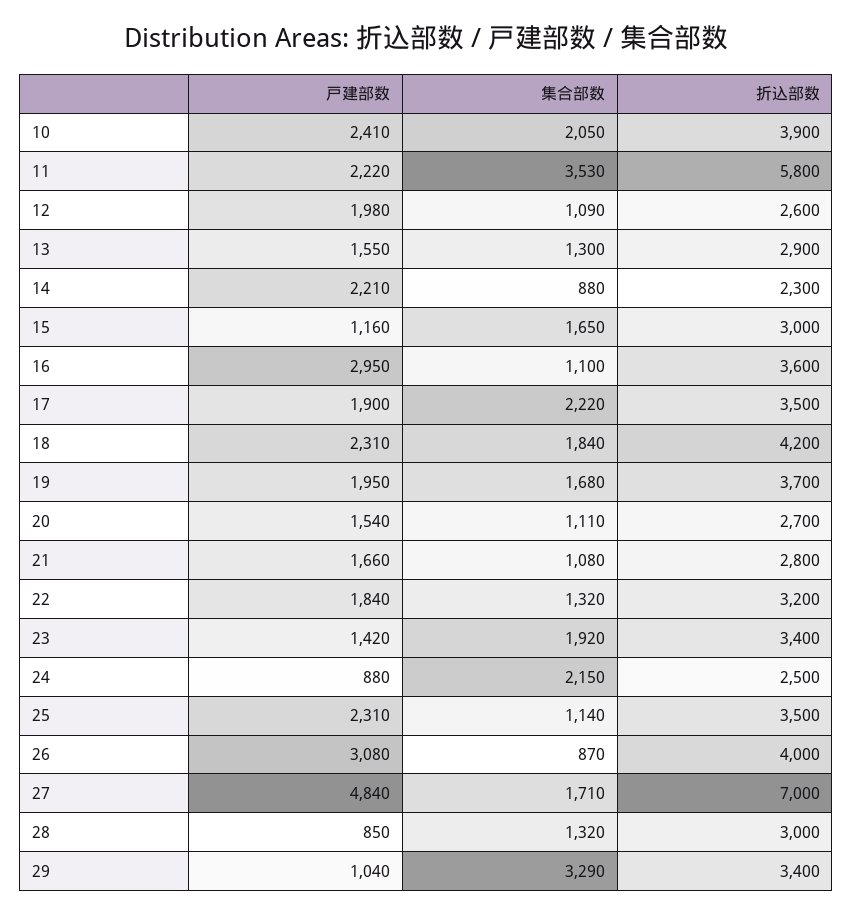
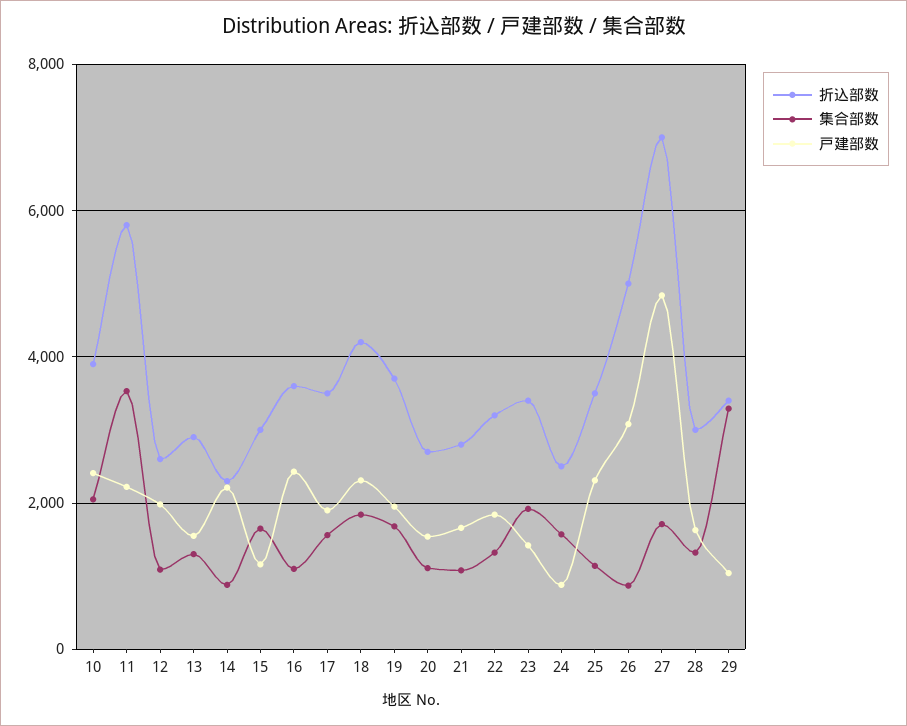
  {
    "戸建部数": {
      "10": 2410,
      "11": 2220,
      "12": 1980,
      "13": 1550,
      "14": 2210,
      "15": 1160,
-     "16": 2950,
+     "16": 2400,
      "17": 1900,
      "18": 2310,
      "19": 1950,
      "20": 1540,
      "21": 1660,
      "22": 1840,
      "23": 1420,
      "24": 880,
      "25": 2310,
      "26": 3080,
      "27": 4840,
-     "28": 850,
+     "28": 1600,
      "29": 1040
    },
    "集合部数": {
      "10": 2050,
      "11": 3530,
      "12": 1090,
      "13": 1300,
      "14": 880,
      "15": 1650,
      "16": 1100,
-     "17": 2220,
+     "17": 1600,
      "18": 1840,
      "19": 1680,
      "20": 1110,
      "21": 1080,
      "22": 1320,
      "23": 1920,
-     "24": 2150,
+     "24": 1600,
      "25": 1140,
      "26": 870,
      "27": 1710,
      "28": 1320,
      "29": 3290
    },
    "折込部数": {
      "10": 3900,
      "11": 5800,
      "12": 2600,
      "13": 2900,
      "14": 2300,
      "15": 3000,
      "16": 3600,
      "17": 3500,
      "18": 4200,
      "19": 3700,
      "20": 2700,
      "21": 2800,
      "22": 3200,
      "23": 3400,
      "24": 2500,
      "25": 3500,
-     "26": 4000,
+     "26": 5000,
      "27": 7000,
      "28": 3000,
      "29": 3400
    }
  }

